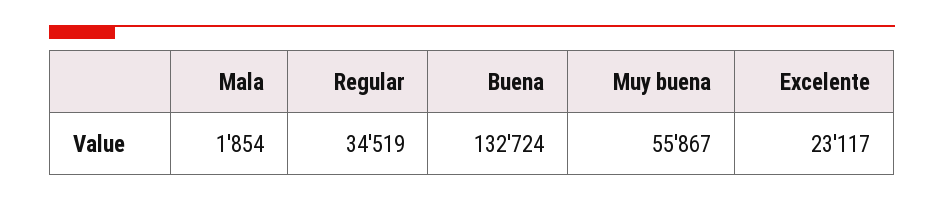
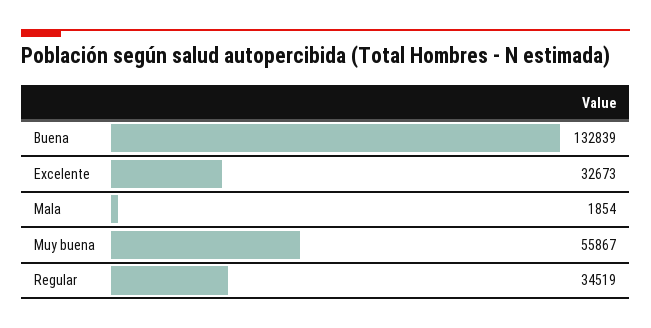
  {
    "Mala": 1854,
    "Regular": 34519,
-   "Buena": 132724,
+   "Buena": 132839,
    "Muy buena": 55867,
-   "Excelente": 23117
+   "Excelente": 32673
  }

